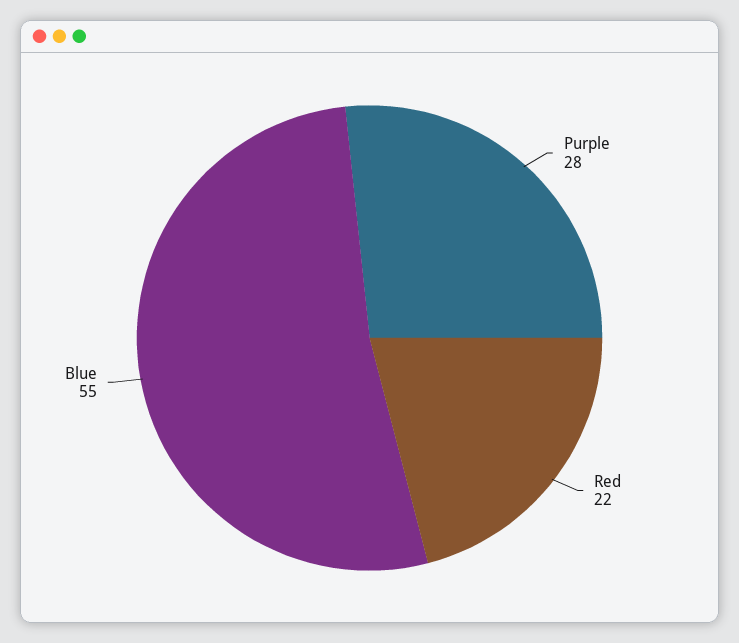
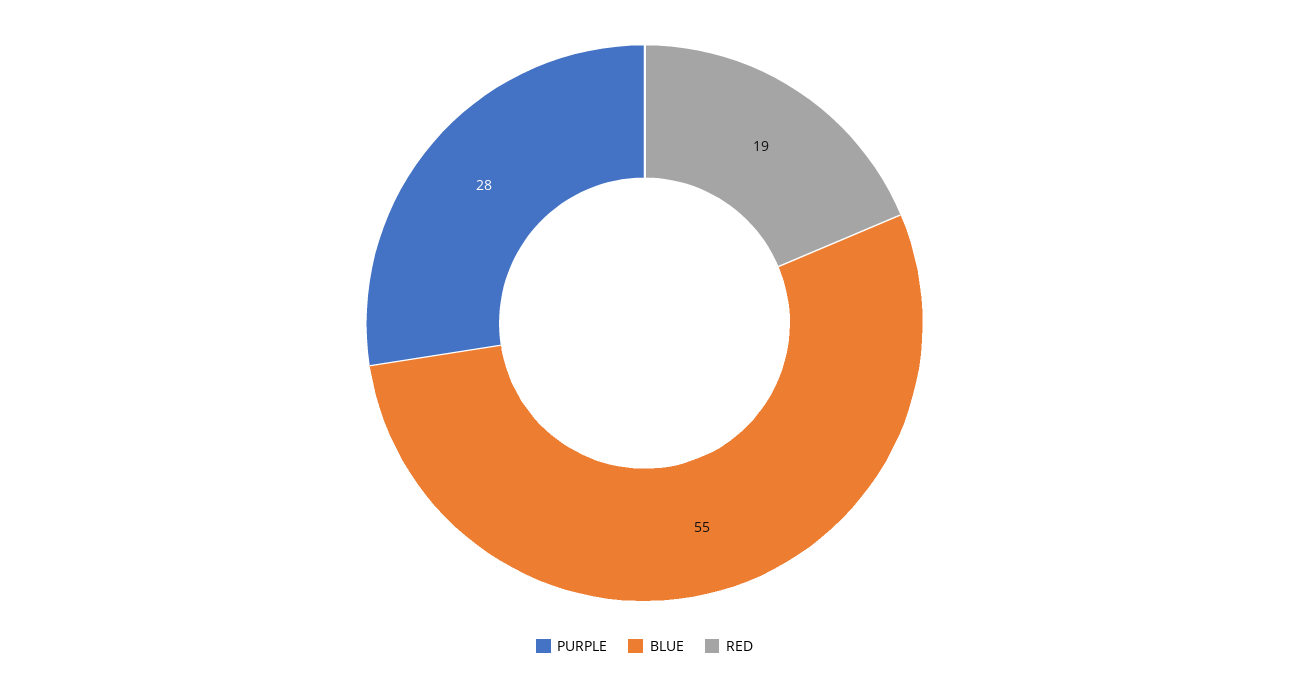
  {
    "Purple": 28,
-   "Red": 22,
+   "Red": 19,
    "Blue": 55
  }

